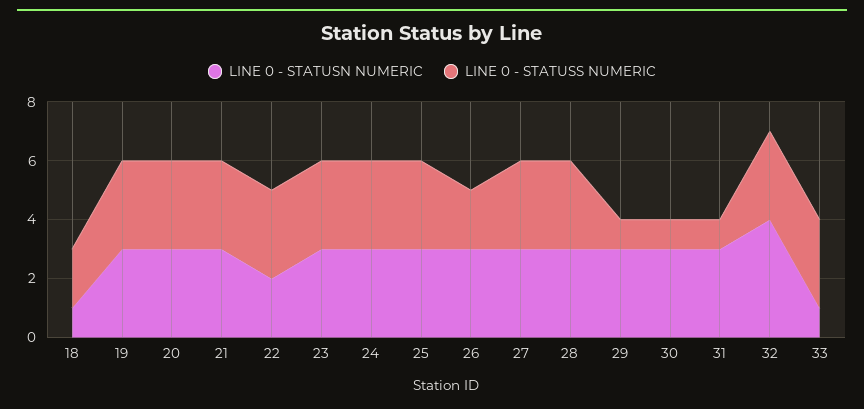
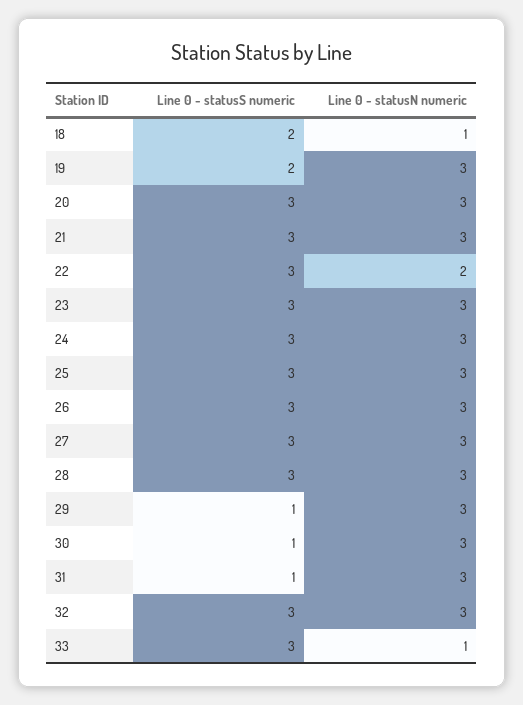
  {
    "LINE 0 - STATUSN NUMERIC": {
      "18": 1,
      "19": 3,
      "20": 3,
      "21": 3,
      "22": 2,
      "23": 3,
      "24": 3,
      "25": 3,
      "26": 3,
      "27": 3,
      "28": 3,
      "29": 3,
      "30": 3,
      "31": 3,
-     "32": 4,
+     "32": 3,
      "33": 1
    },
    "LINE 0 - STATUSS NUMERIC": {
      "18": 2,
-     "19": 3,
+     "19": 2,
      "20": 3,
      "21": 3,
      "22": 3,
      "23": 3,
      "24": 3,
      "25": 3,
-     "26": 2,
+     "26": 3,
      "27": 3,
      "28": 3,
      "29": 1,
      "30": 1,
      "31": 1,
      "32": 3,
      "33": 3
    }
  }

